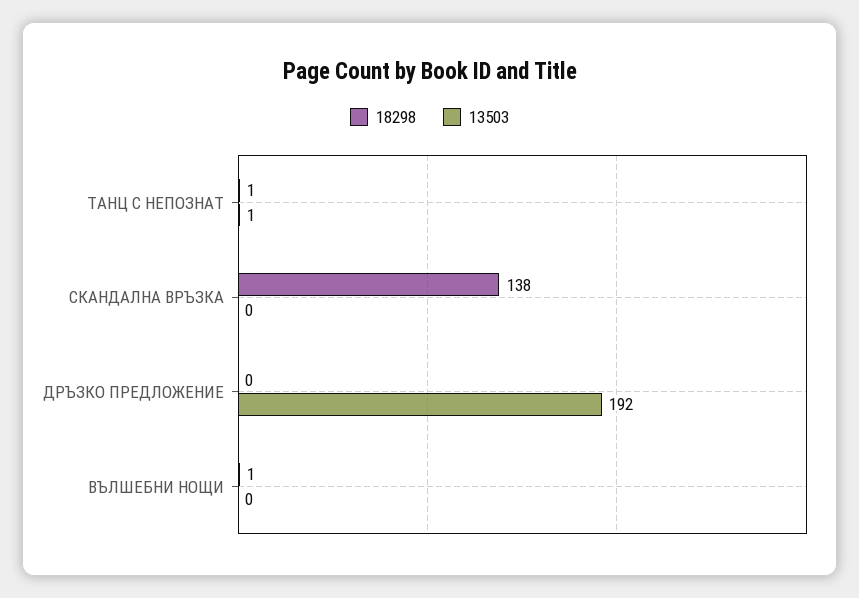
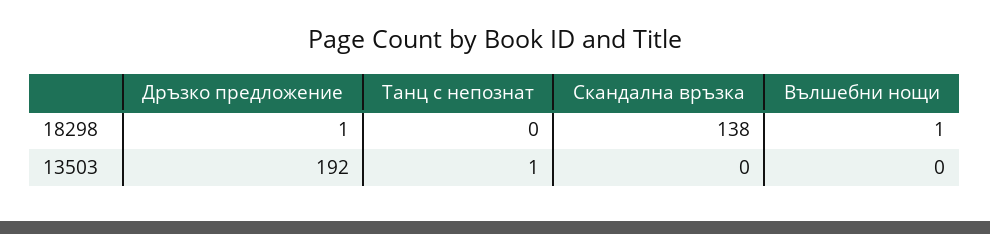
  {
    "18298": {
-     "ТАНЦ С НЕПОЗНАТ": 1,
+     "ТАНЦ С НЕПОЗНАТ": 0,
      "СКАНДАЛНА ВРЪЗКА": 138,
-     "ДРЪЗКО ПРЕДЛОЖЕНИЕ": 0,
+     "ДРЪЗКО ПРЕДЛОЖЕНИЕ": 1,
      "ВЪЛШЕБНИ НОЩИ": 1
    },
    "13503": {
      "ТАНЦ С НЕПОЗНАТ": 1,
      "СКАНДАЛНА ВРЪЗКА": 0,
      "ДРЪЗКО ПРЕДЛОЖЕНИЕ": 192,
      "ВЪЛШЕБНИ НОЩИ": 0
    }
  }

